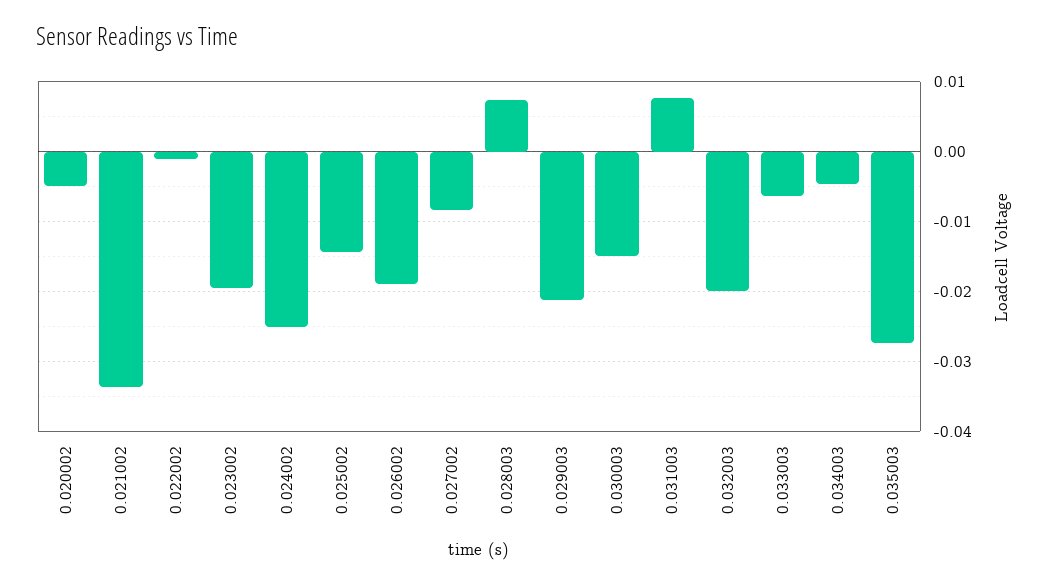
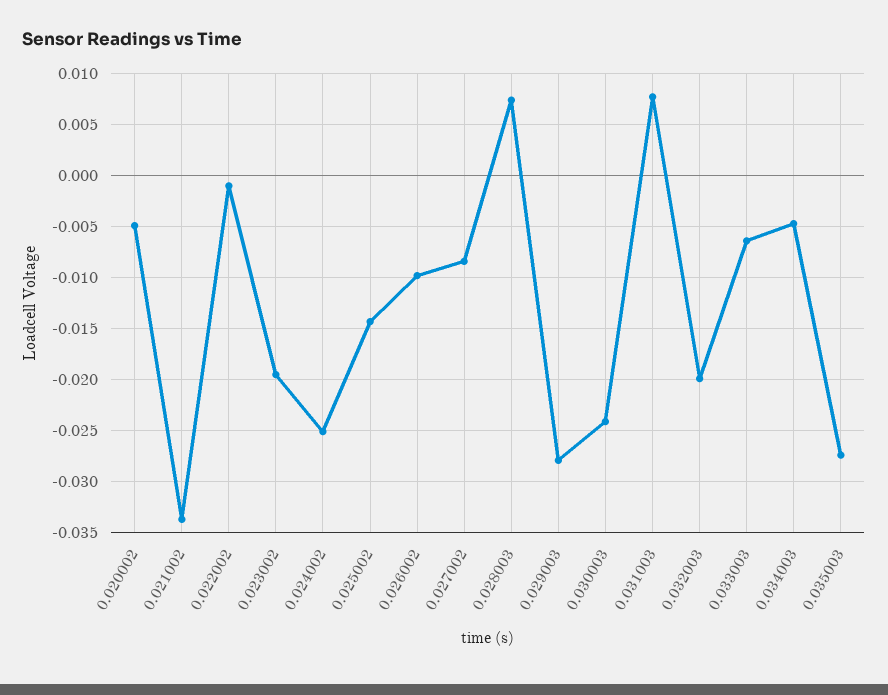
  {
    "0.020002": -0.005,
    "0.021002": -0.034,
    "0.022002": -0.001,
    "0.023002": -0.02,
    "0.024002": -0.025,
    "0.025002": -0.014,
-   "0.026002": -0.019,
+   "0.026002": -0.01,
    "0.027002": -0.008,
    "0.028003": 0.007,
-   "0.029003": -0.021,
+   "0.029003": -0.028,
-   "0.030003": -0.015,
+   "0.030003": -0.024,
    "0.031003": 0.008,
    "0.032003": -0.02,
    "0.033003": -0.006,
    "0.034003": -0.005,
    "0.035003": -0.027
  }

